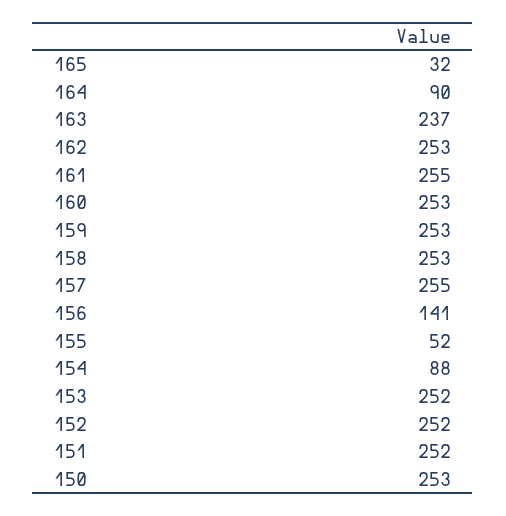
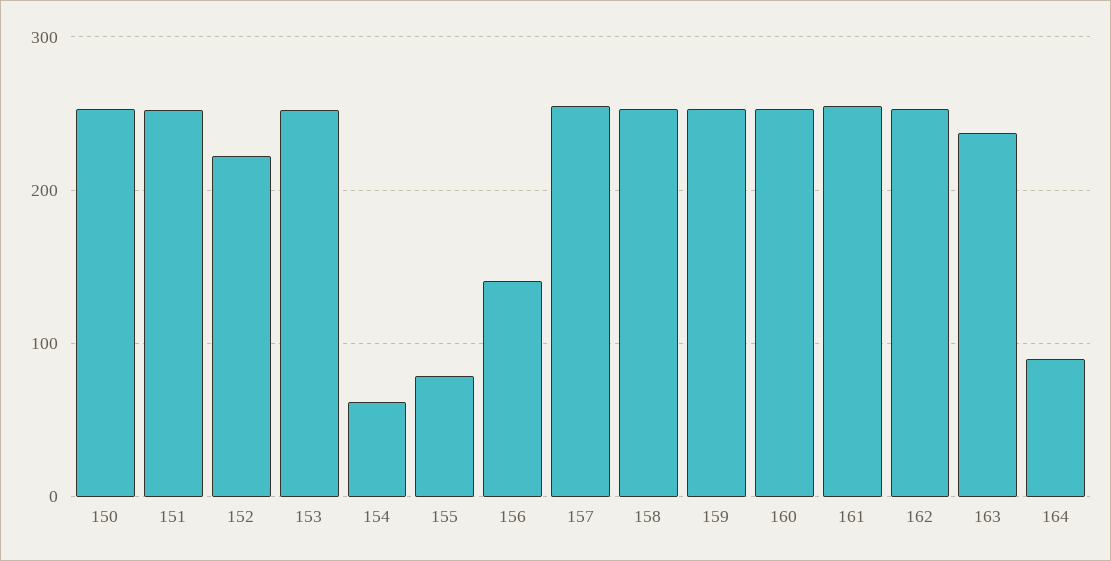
  {
-   "165": 32,
    "164": 90,
    "163": 237,
    "162": 253,
    "161": 255,
    "160": 253,
    "159": 253,
    "158": 253,
    "157": 255,
    "156": 141,
-   "155": 52,
+   "155": 80,
-   "154": 88,
+   "154": 60,
    "153": 252,
-   "152": 252,
+   "152": 220,
    "151": 252,
    "150": 253
  }

